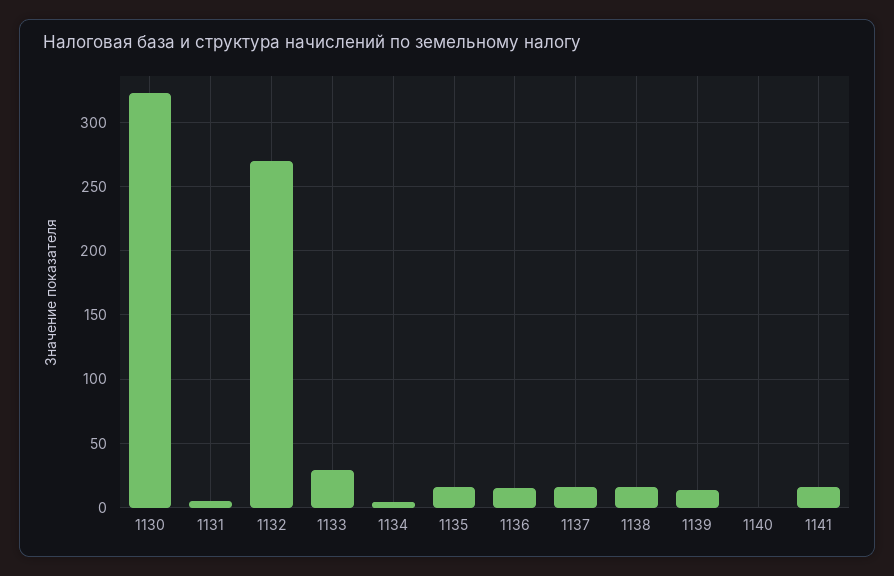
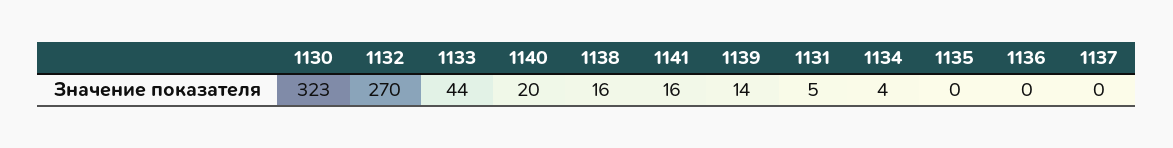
  {
    "1130": 323,
    "1131": 5,
    "1132": 270,
-   "1133": 30,
+   "1133": 44,
    "1134": 4,
-   "1135": 15,
+   "1135": 0,
-   "1136": 15,
+   "1136": 0,
-   "1137": 15,
+   "1137": 0,
    "1138": 16,
    "1139": 14,
-   "1140": 0,
+   "1140": 20,
    "1141": 16
  }

